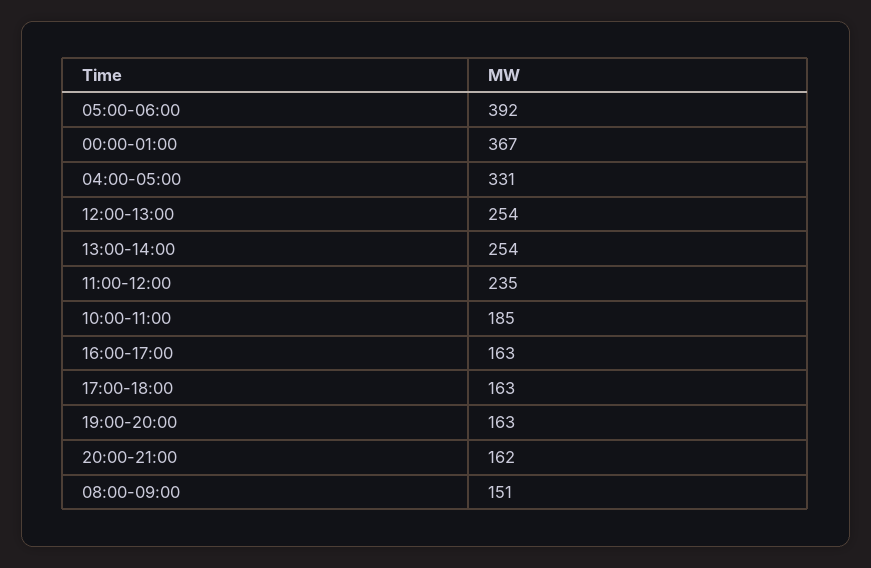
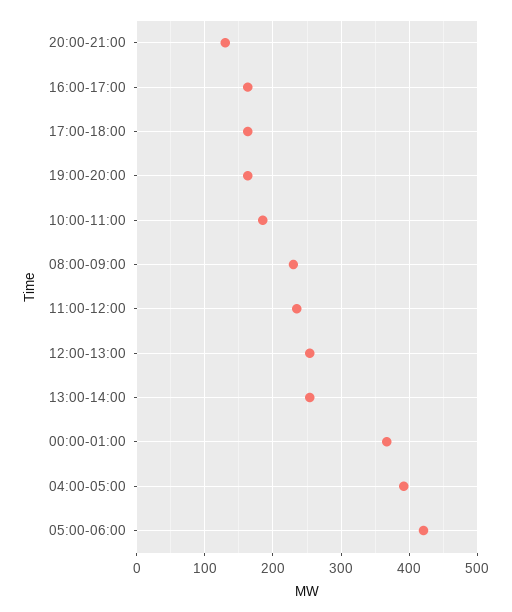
  {
-   "05:00-06:00": 392,
+   "05:00-06:00": 420,
    "00:00-01:00": 367,
-   "04:00-05:00": 331,
+   "04:00-05:00": 390,
    "12:00-13:00": 254,
    "13:00-14:00": 254,
    "11:00-12:00": 235,
    "10:00-11:00": 185,
    "16:00-17:00": 163,
    "17:00-18:00": 163,
    "19:00-20:00": 163,
-   "20:00-21:00": 162,
+   "20:00-21:00": 130,
-   "08:00-09:00": 151
+   "08:00-09:00": 230
  }

